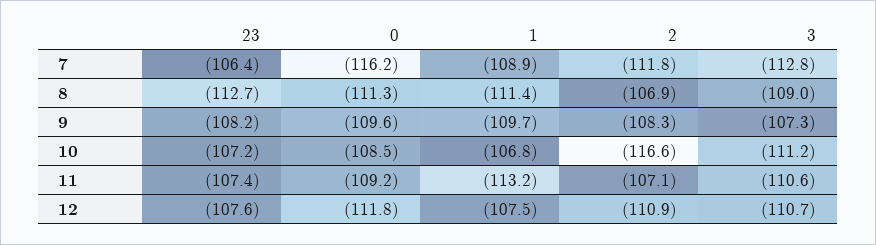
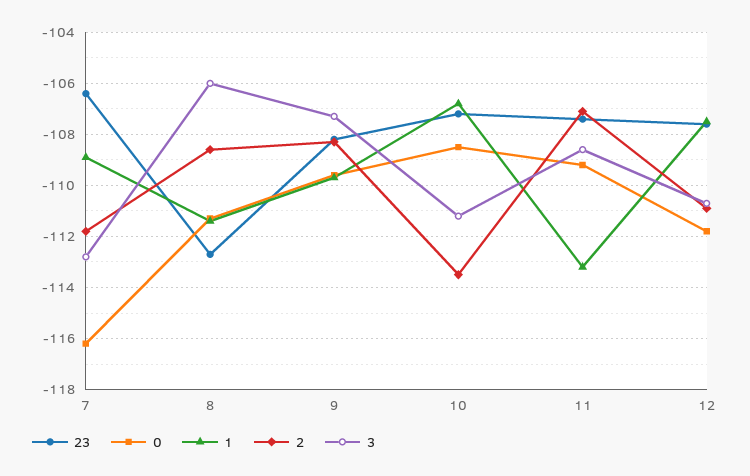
  {
    "23": {
      "7": -106.4,
      "8": -112.7,
      "9": -108.2,
      "10": -107.2,
      "11": -107.4,
      "12": -107.6
    },
    "0": {
      "7": -116.2,
      "8": -111.3,
      "9": -109.6,
      "10": -108.5,
      "11": -109.2,
      "12": -111.8
    },
    "1": {
      "7": -108.9,
      "8": -111.4,
      "9": -109.7,
      "10": -106.8,
      "11": -113.2,
      "12": -107.5
    },
    "2": {
      "7": -111.8,
-     "8": -106.9,
+     "8": -108.5,
      "9": -108.3,
-     "10": -116.6,
+     "10": -113.5,
      "11": -107.1,
      "12": -110.9
    },
    "3": {
      "7": -112.8,
-     "8": -109,
+     "8": -106,
      "9": -107.3,
      "10": -111.2,
-     "11": -110.6,
+     "11": -108.5,
      "12": -110.7
    }
  }

